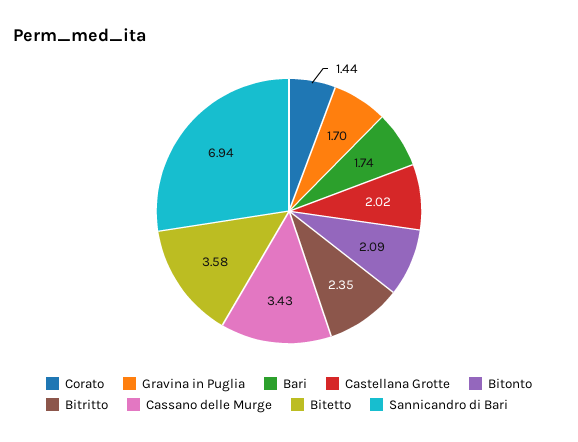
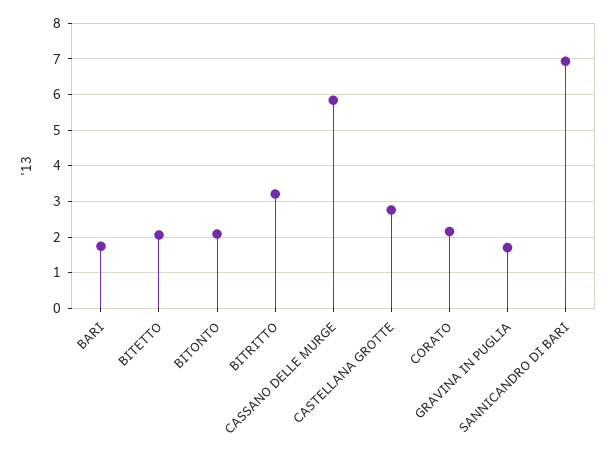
  {
-   "Corato": 1.44,
+   "Corato": 2.2,
    "Gravina in Puglia": 1.7,
    "Bari": 1.74,
-   "Castellana Grotte": 2.02,
+   "Castellana Grotte": 2.8,
    "Bitonto": 2.09,
-   "Bitritto": 2.35,
+   "Bitritto": 3.2,
-   "Cassano delle Murge": 3.43,
+   "Cassano delle Murge": 5.8,
-   "Bitetto": 3.58,
+   "Bitetto": 2,
    "Sannicandro di Bari": 6.94
  }

